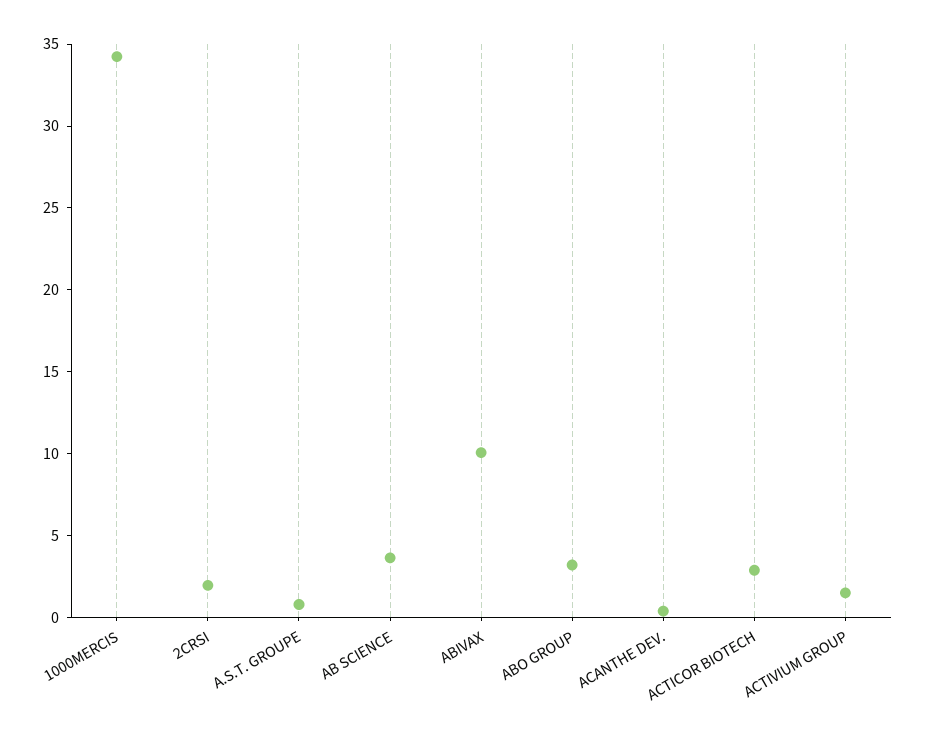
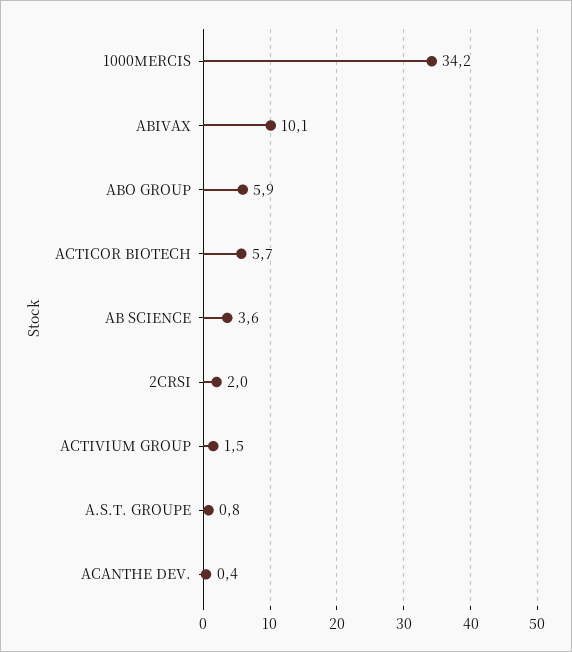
  {
    "1000MERCIS": 34.2,
    "2CRSI": 2,
    "A.S.T. GROUPE": 0.8,
    "AB SCIENCE": 3.6,
    "ABIVAX": 10.1,
-   "ABO GROUP": 3,
+   "ABO GROUP": 5.9,
    "ACANTHE DEV.": 0.4,
-   "ACTICOR BIOTECH": 3,
+   "ACTICOR BIOTECH": 5.7,
    "ACTIVIUM GROUP": 1.5
  }

